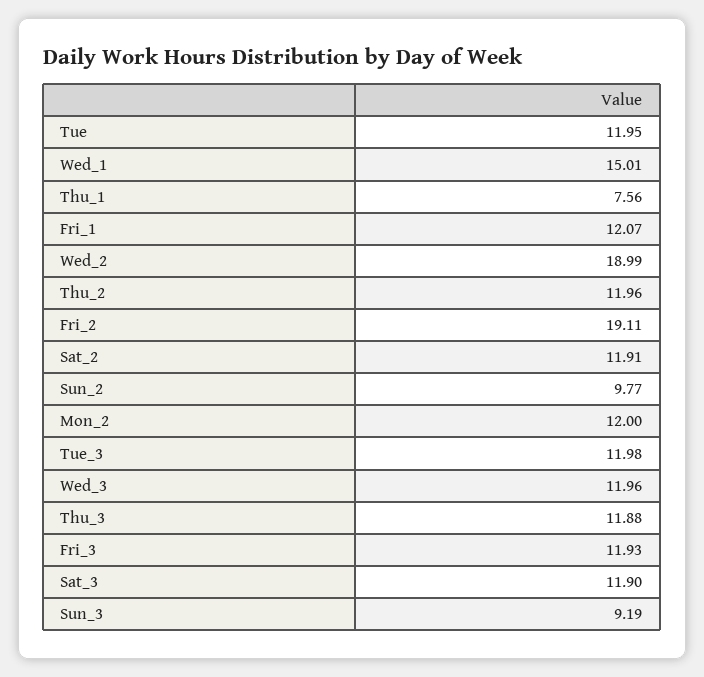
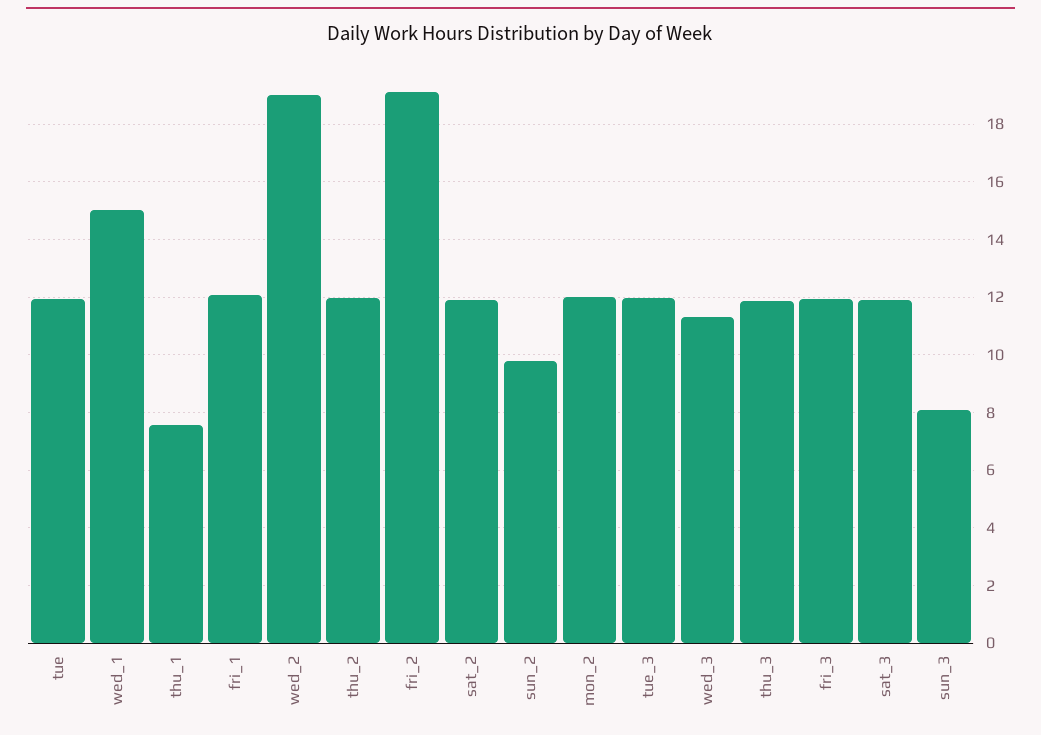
  {
    "Tue": 11.95,
    "Wed_1": 15.01,
    "Thu_1": 7.56,
    "Fri_1": 12.07,
    "Wed_2": 18.99,
    "Thu_2": 11.96,
    "Fri_2": 19.11,
    "Sat_2": 11.91,
    "Sun_2": 9.77,
    "Mon_2": 12,
    "Tue_3": 11.98,
-   "Wed_3": 11.96,
+   "Wed_3": 11.25,
    "Thu_3": 11.88,
    "Fri_3": 11.93,
    "Sat_3": 11.9,
-   "Sun_3": 9.19
+   "Sun_3": 8
  }

